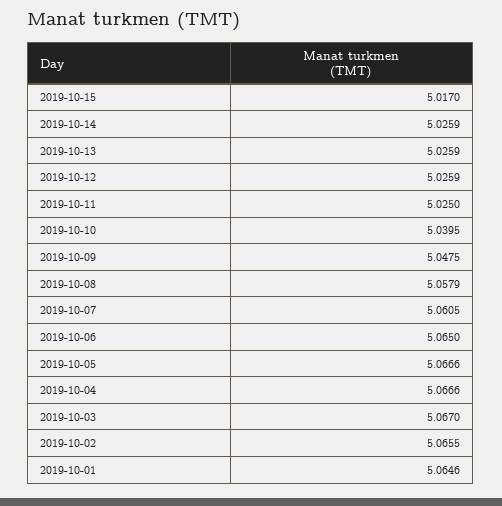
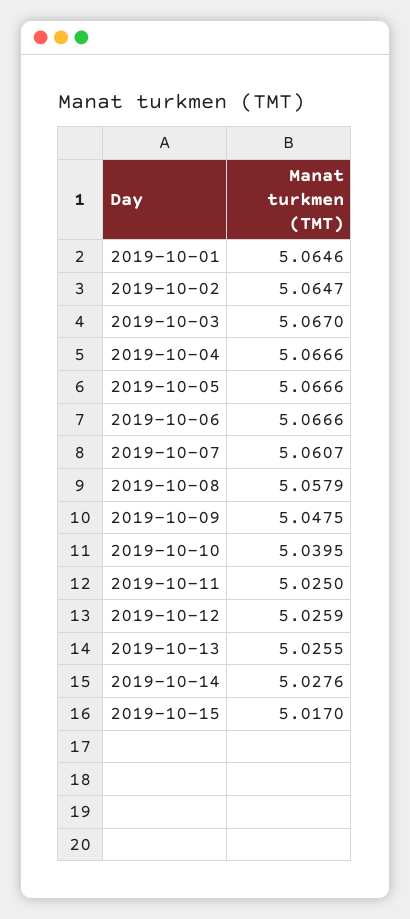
  {
    "2019-10-15": 5.017,
-   "2019-10-14": 5.0259,
+   "2019-10-14": 5.0276,
-   "2019-10-13": 5.0259,
+   "2019-10-13": 5.0255,
    "2019-10-12": 5.0259,
    "2019-10-11": 5.025,
    "2019-10-10": 5.0395,
    "2019-10-09": 5.0475,
    "2019-10-08": 5.0579,
-   "2019-10-07": 5.0605,
+   "2019-10-07": 5.0607,
-   "2019-10-06": 5.065,
+   "2019-10-06": 5.0666,
    "2019-10-05": 5.0666,
    "2019-10-04": 5.0666,
    "2019-10-03": 5.067,
-   "2019-10-02": 5.0655,
+   "2019-10-02": 5.0647,
    "2019-10-01": 5.0646
  }

